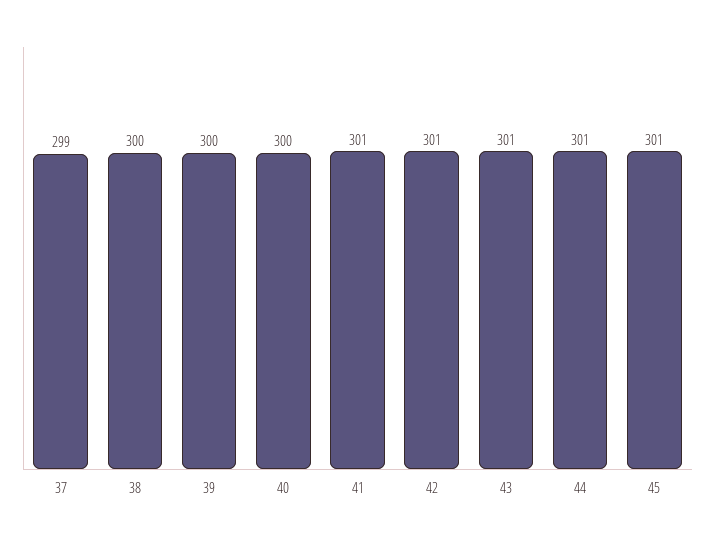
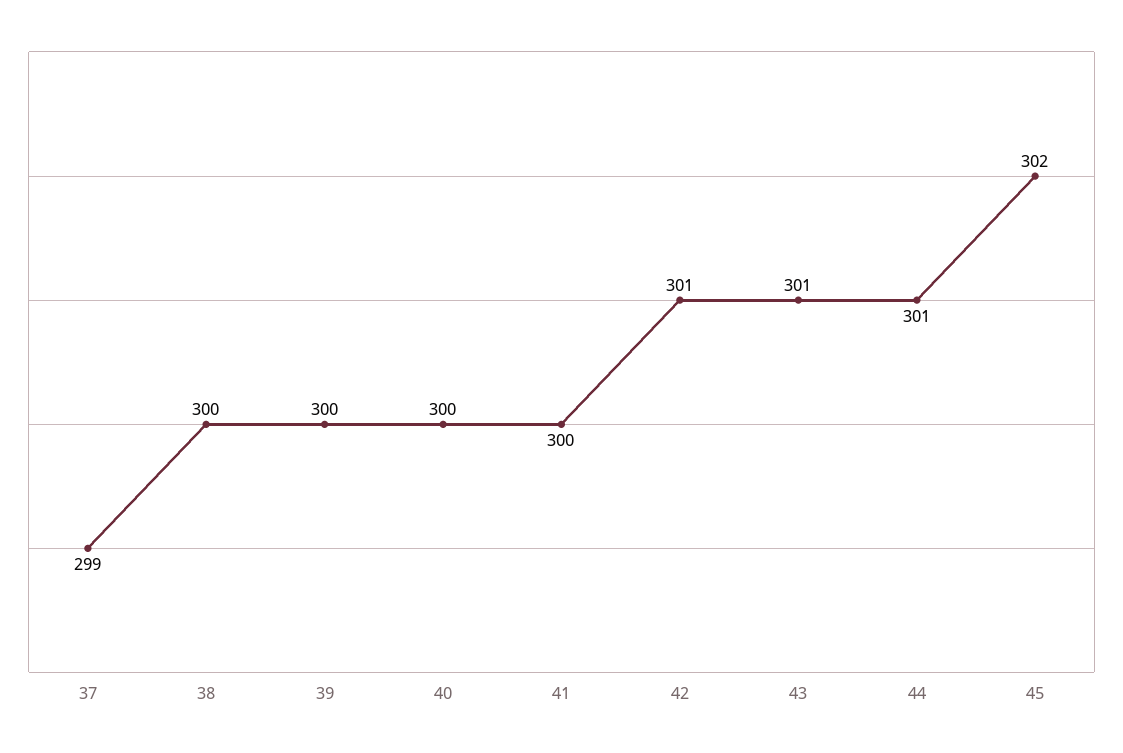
  {
    "37": 299,
    "38": 300,
    "39": 300,
    "40": 300,
-   "41": 301,
+   "41": 300,
    "42": 301,
    "43": 301,
    "44": 301,
-   "45": 301
+   "45": 302
  }

